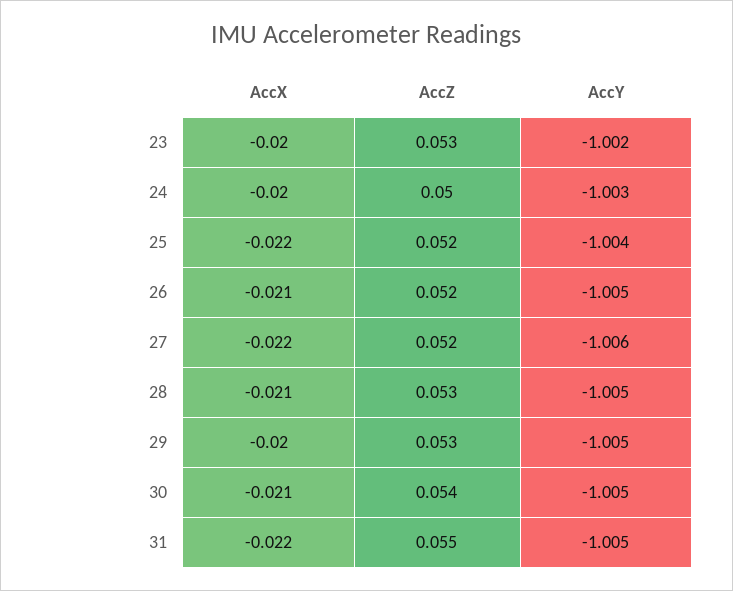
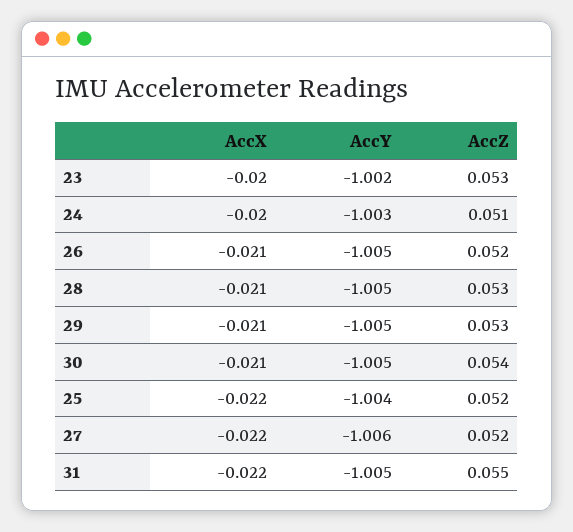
  {
    "AccX": {
      "23": -0.02,
      "24": -0.02,
      "25": -0.022,
      "26": -0.021,
      "27": -0.022,
      "28": -0.021,
-     "29": -0.02,
+     "29": -0.021,
      "30": -0.021,
      "31": -0.022
    },
    "AccZ": {
      "23": 0.053,
-     "24": 0.05,
+     "24": 0.051,
      "25": 0.052,
      "26": 0.052,
      "27": 0.052,
      "28": 0.053,
      "29": 0.053,
      "30": 0.054,
      "31": 0.055
    },
    "AccY": {
      "23": -1.002,
      "24": -1.003,
      "25": -1.004,
      "26": -1.005,
      "27": -1.006,
      "28": -1.005,
      "29": -1.005,
      "30": -1.005,
      "31": -1.005
    }
  }

